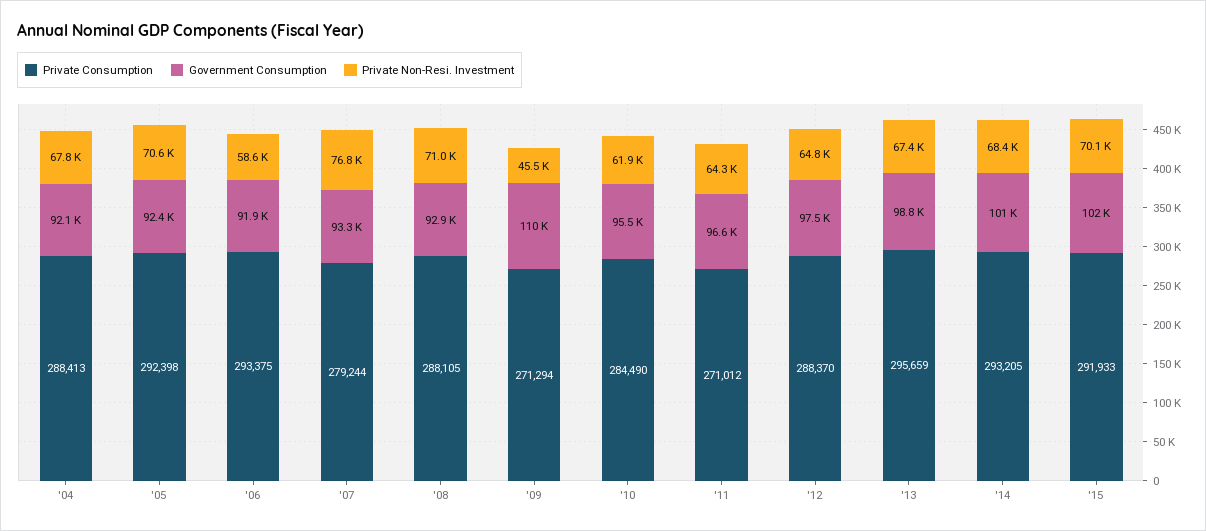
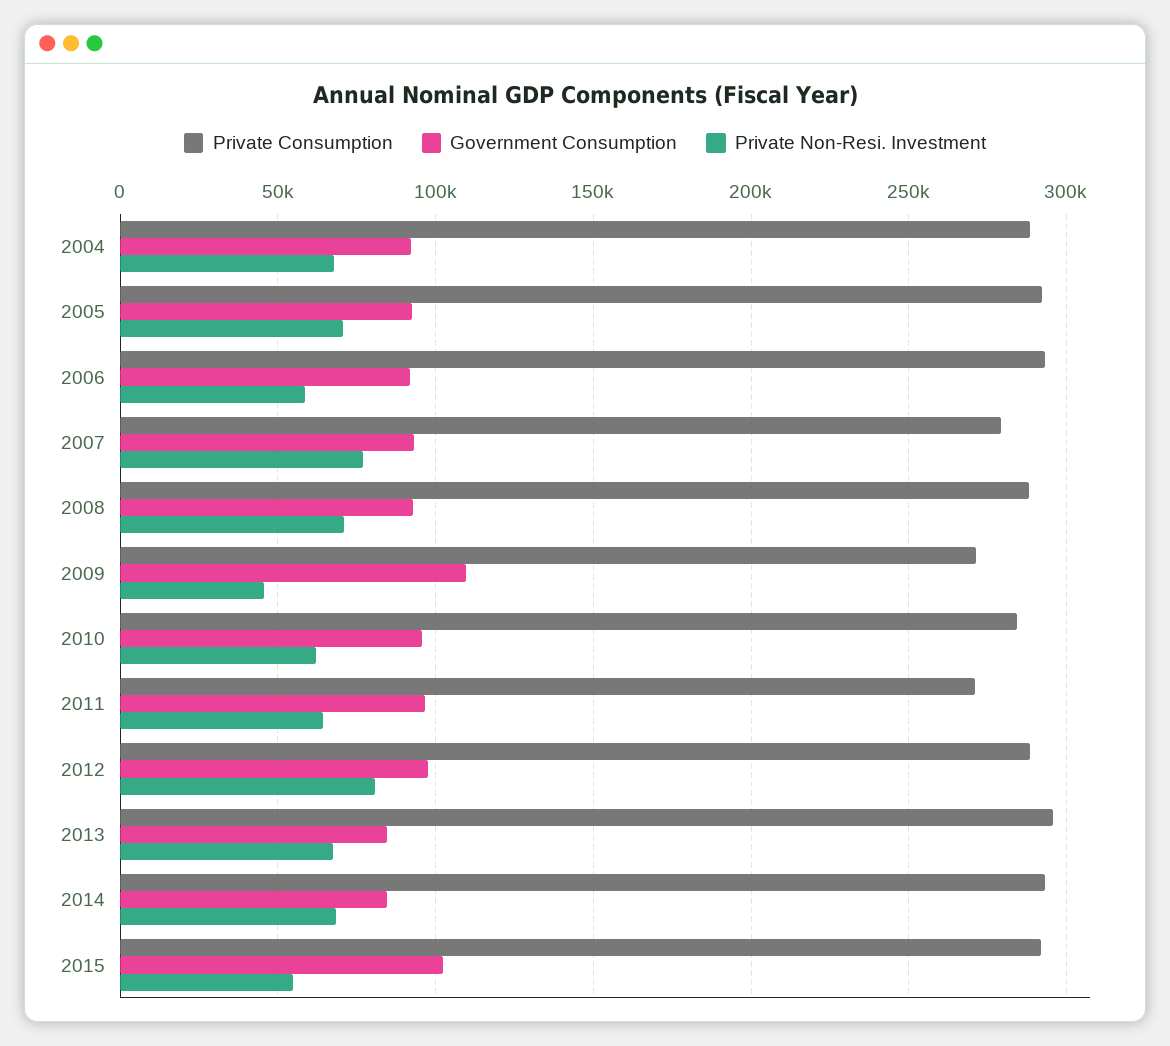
  {
    "Private Consumption": {
      "'04": 288413,
      "'05": 292398,
      "'06": 293375,
      "'07": 279244,
      "'08": 288105,
      "'09": 271294,
      "'10": 284490,
      "'11": 271012,
      "'12": 288370,
      "'13": 295659,
      "'14": 293205,
      "'15": 291933
    },
    "Government Consumption": {
      "'04": 92100,
      "'05": 92400,
      "'06": 91900,
      "'07": 93300,
      "'08": 92900,
      "'09": 110000,
      "'10": 95500,
      "'11": 96600,
      "'12": 97500,
-     "'13": 98800,
+     "'13": 85000,
-     "'14": 101000,
+     "'14": 85000,
      "'15": 102000
    },
    "Private Non-Resi. Investment": {
      "'04": 67800,
      "'05": 70600,
      "'06": 58600,
      "'07": 76800,
      "'08": 71000,
      "'09": 45500,
      "'10": 61900,
      "'11": 64300,
-     "'12": 64800,
+     "'12": 80000,
      "'13": 67400,
      "'14": 68400,
-     "'15": 70100
+     "'15": 55000
    }
  }

